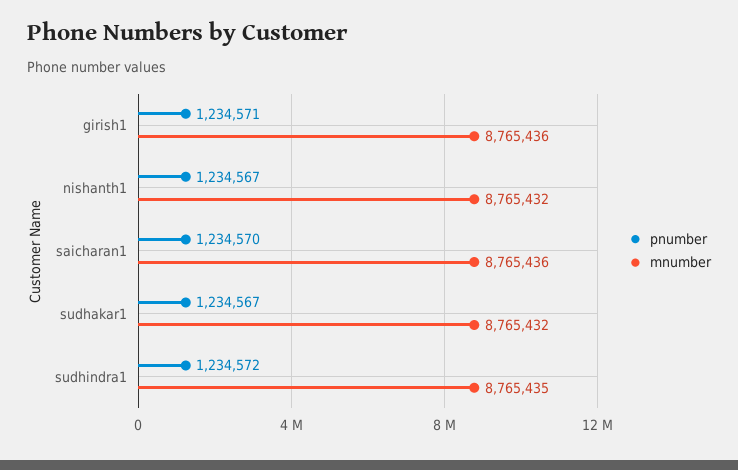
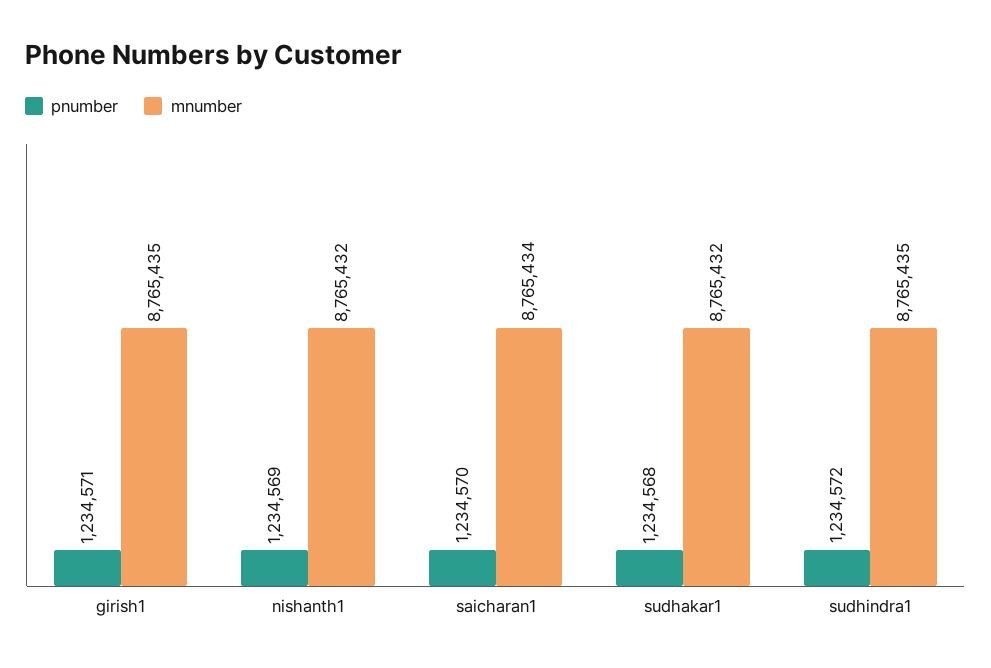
  {
    "pnumber": {
      "girish1": 1234571,
-     "nishanth1": 1234567,
+     "nishanth1": 1234569,
      "saicharan1": 1234570,
-     "sudhakar1": 1234567,
+     "sudhakar1": 1234568,
      "sudhindra1": 1234572
    },
    "mnumber": {
-     "girish1": 8765436,
+     "girish1": 8765435,
      "nishanth1": 8765432,
-     "saicharan1": 8765436,
+     "saicharan1": 8765434,
      "sudhakar1": 8765432,
      "sudhindra1": 8765435
    }
  }

